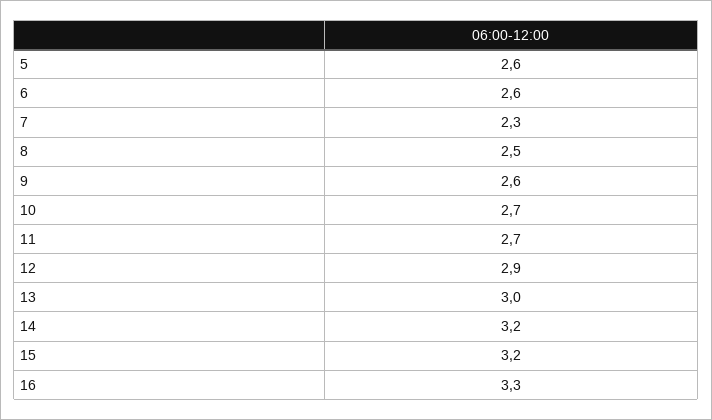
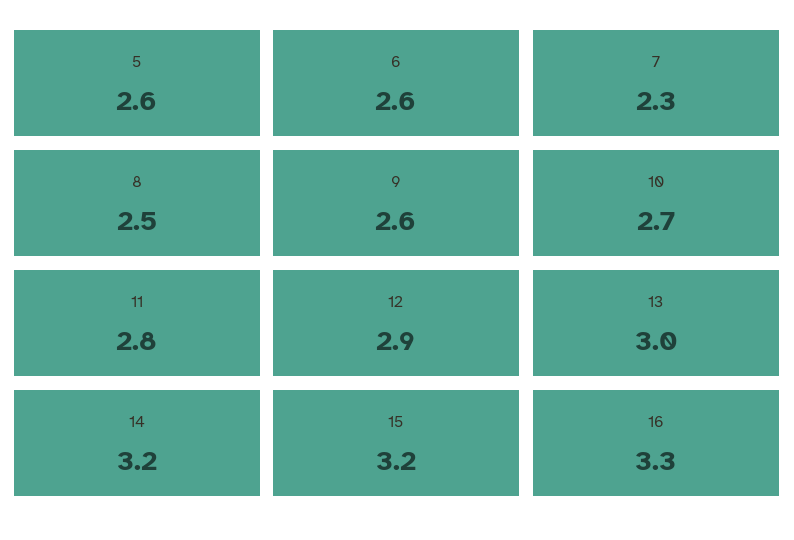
  {
    "5": 2.6,
    "6": 2.6,
    "7": 2.3,
    "8": 2.5,
    "9": 2.6,
    "10": 2.7,
-   "11": 2.7,
+   "11": 2.8,
    "12": 2.9,
    "13": 3,
    "14": 3.2,
    "15": 3.2,
    "16": 3.3
  }

